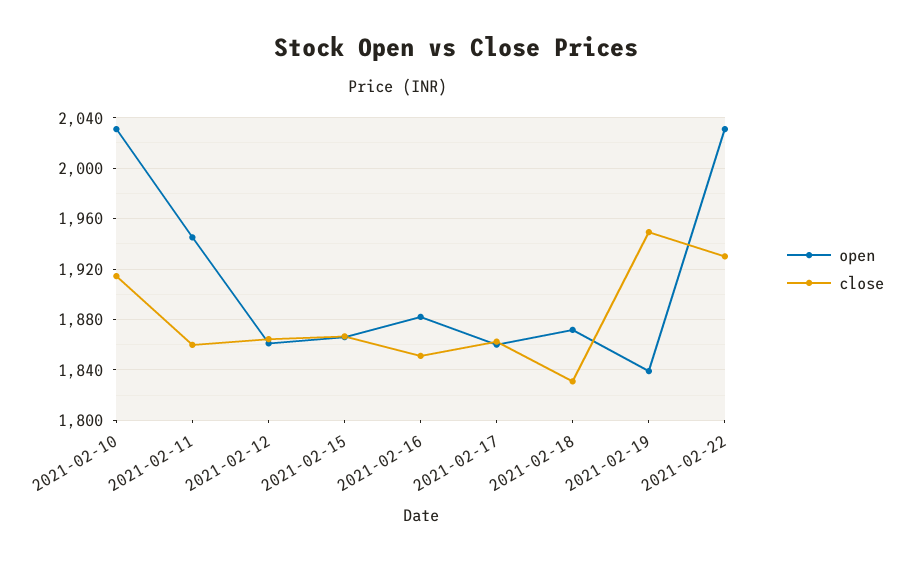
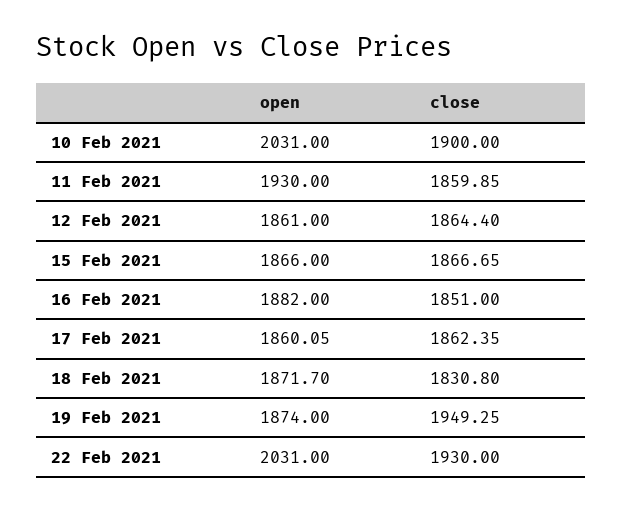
  {
    "open": {
      "2021-02-10": 2031,
-     "2021-02-11": 1945,
+     "2021-02-11": 1930,
      "2021-02-12": 1861,
      "2021-02-15": 1866,
      "2021-02-16": 1882,
      "2021-02-17": 1860.05,
      "2021-02-18": 1871.7,
-     "2021-02-19": 1840,
+     "2021-02-19": 1874,
      "2021-02-22": 2031
    },
    "close": {
-     "2021-02-10": 1915,
+     "2021-02-10": 1900,
      "2021-02-11": 1859.85,
      "2021-02-12": 1864.4,
      "2021-02-15": 1866.65,
      "2021-02-16": 1851,
      "2021-02-17": 1862.35,
      "2021-02-18": 1830.8,
      "2021-02-19": 1949.25,
      "2021-02-22": 1930
    }
  }

